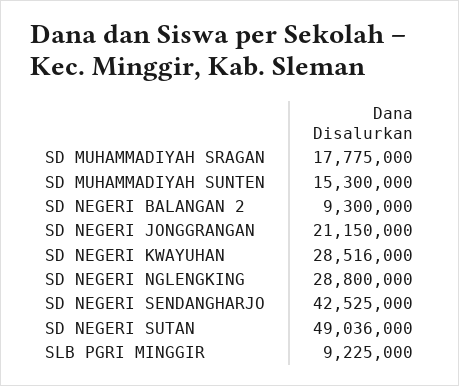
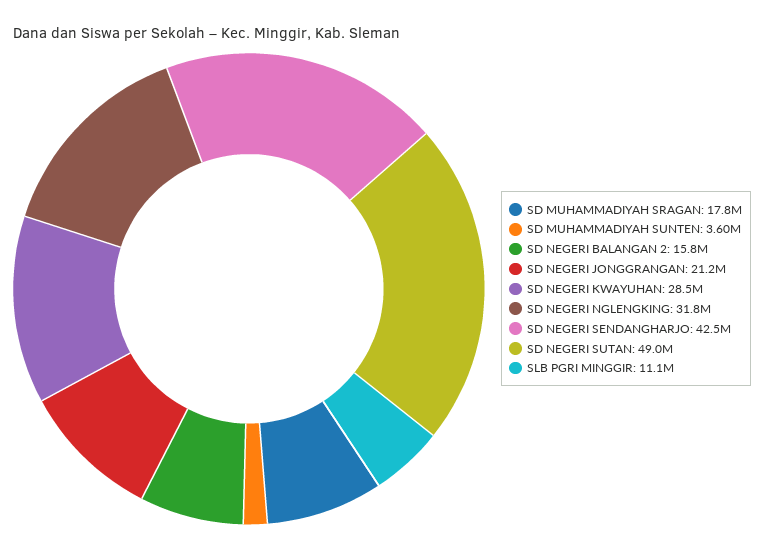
  {
    "SD MUHAMMADIYAH SRAGAN": 17775000,
-   "SD MUHAMMADIYAH SUNTEN": 15300000,
+   "SD MUHAMMADIYAH SUNTEN": 3600000,
-   "SD NEGERI BALANGAN 2": 9300000,
+   "SD NEGERI BALANGAN 2": 15800000,
    "SD NEGERI JONGGRANGAN": 21150000,
    "SD NEGERI KWAYUHAN": 28516000,
-   "SD NEGERI NGLENGKING": 28800000,
+   "SD NEGERI NGLENGKING": 31800000,
    "SD NEGERI SENDANGHARJO": 42525000,
    "SD NEGERI SUTAN": 49036000,
-   "SLB PGRI MINGGIR": 9225000
+   "SLB PGRI MINGGIR": 11100000
  }

